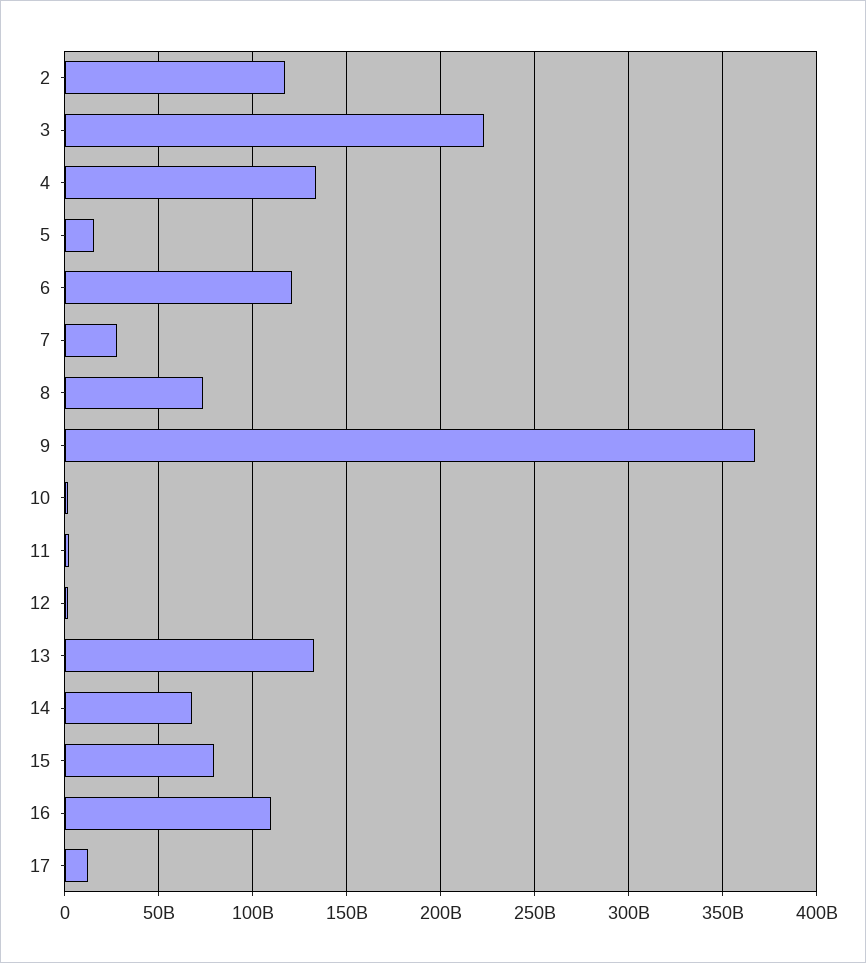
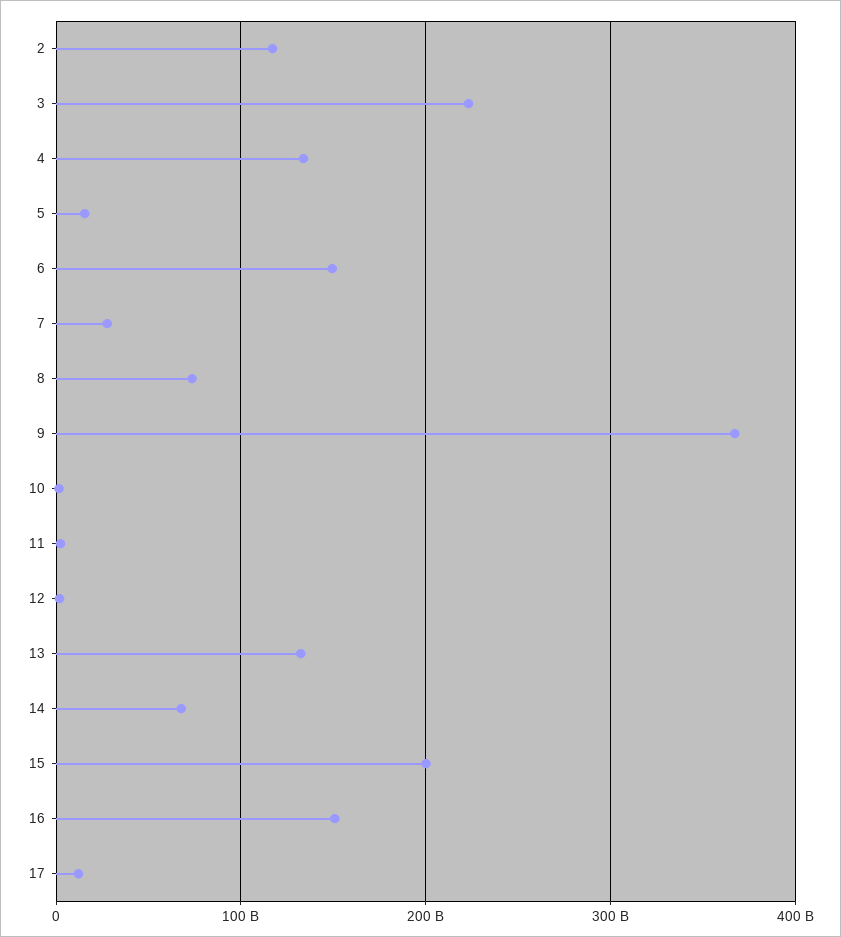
  {
    "2": 115000000000,
    "3": 225000000000,
    "4": 135000000000,
    "5": 15000000000,
-   "6": 120000000000,
+   "6": 150000000000,
    "7": 30000000000,
    "8": 75000000000,
    "9": 365000000000,
    "10": 0,
    "11": 0,
    "12": 0,
    "13": 130000000000,
    "14": 70000000000,
-   "15": 80000000000,
+   "15": 200000000000,
-   "16": 110000000000,
+   "16": 150000000000,
    "17": 10000000000
  }

